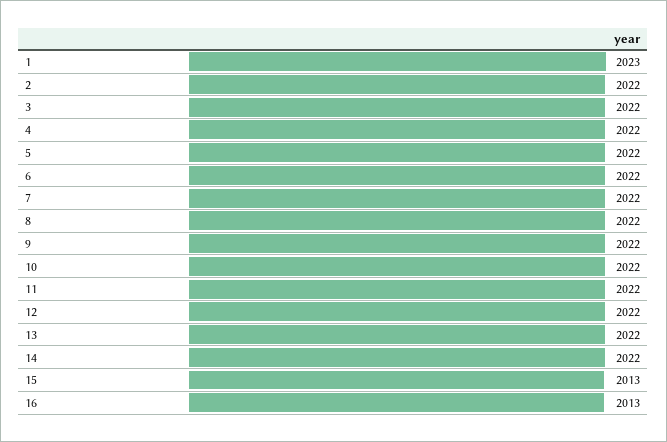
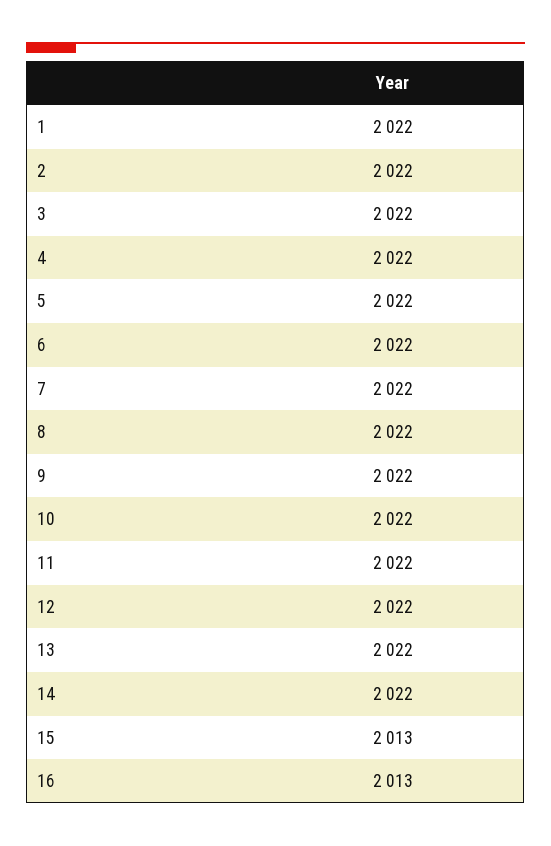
  {
-   "1": 2023,
+   "1": 2022,
    "2": 2022,
    "3": 2022,
    "4": 2022,
    "5": 2022,
    "6": 2022,
    "7": 2022,
    "8": 2022,
    "9": 2022,
    "10": 2022,
    "11": 2022,
    "12": 2022,
    "13": 2022,
    "14": 2022,
    "15": 2013,
    "16": 2013
  }

